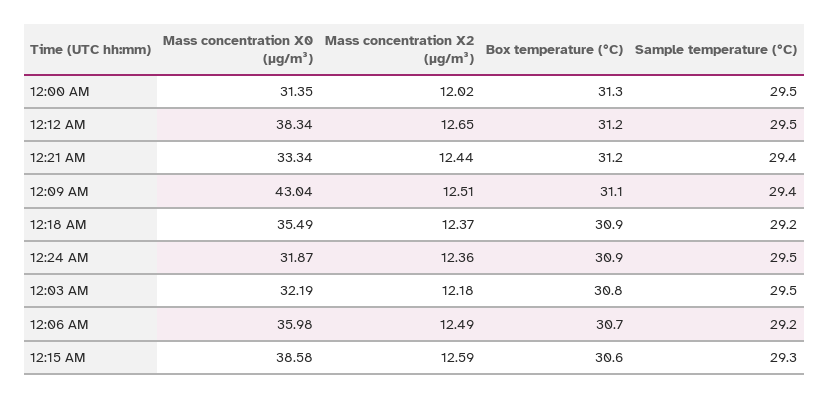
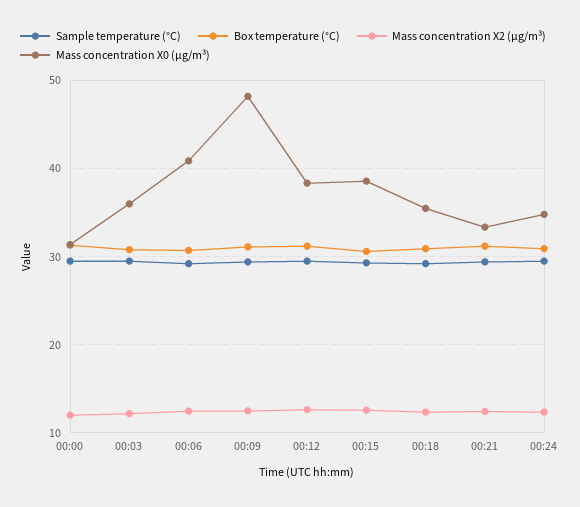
  {
    "Mass concentration X0 (μg/m³)": {
      "12:00 AM": 31.35,
      "12:12 AM": 38.34,
      "12:21 AM": 33.34,
-     "12:09 AM": 43.04,
+     "12:09 AM": 48,
      "12:18 AM": 35.49,
-     "12:24 AM": 31.87,
+     "12:24 AM": 35,
-     "12:03 AM": 32.19,
+     "12:03 AM": 36,
-     "12:06 AM": 35.98,
+     "12:06 AM": 41,
      "12:15 AM": 38.58
    },
    "Mass concentration X2 (μg/m³)": {
      "12:00 AM": 12.02,
      "12:12 AM": 12.65,
      "12:21 AM": 12.44,
      "12:09 AM": 12.51,
      "12:18 AM": 12.37,
      "12:24 AM": 12.36,
      "12:03 AM": 12.18,
      "12:06 AM": 12.49,
      "12:15 AM": 12.59
    },
    "Box temperature (°C)": {
      "12:00 AM": 31.3,
      "12:12 AM": 31.2,
      "12:21 AM": 31.2,
      "12:09 AM": 31.1,
      "12:18 AM": 30.9,
      "12:24 AM": 30.9,
      "12:03 AM": 30.8,
      "12:06 AM": 30.7,
      "12:15 AM": 30.6
    },
    "Sample temperature (°C)": {
      "12:00 AM": 29.5,
      "12:12 AM": 29.5,
      "12:21 AM": 29.4,
      "12:09 AM": 29.4,
      "12:18 AM": 29.2,
      "12:24 AM": 29.5,
      "12:03 AM": 29.5,
      "12:06 AM": 29.2,
      "12:15 AM": 29.3
    }
  }

